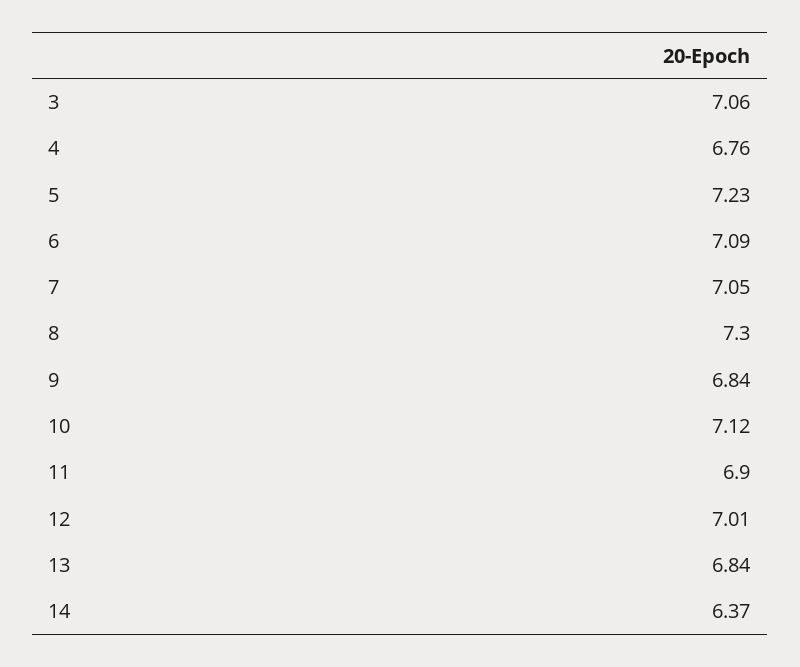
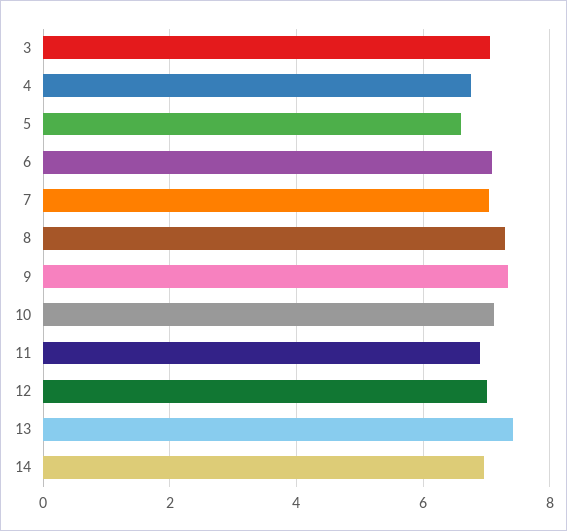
  {
    "3": 7.06,
    "4": 6.76,
-   "5": 7.23,
+   "5": 6.6,
    "6": 7.09,
    "7": 7.05,
    "8": 7.3,
-   "9": 6.84,
+   "9": 7.4,
    "10": 7.12,
    "11": 6.9,
    "12": 7.01,
-   "13": 6.84,
+   "13": 7.4,
-   "14": 6.37
+   "14": 7
  }

